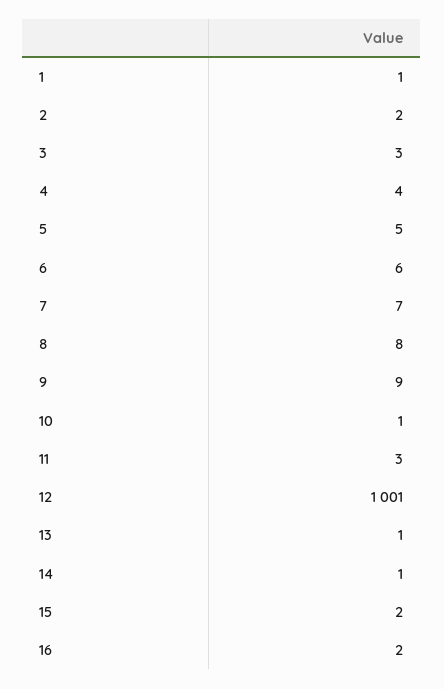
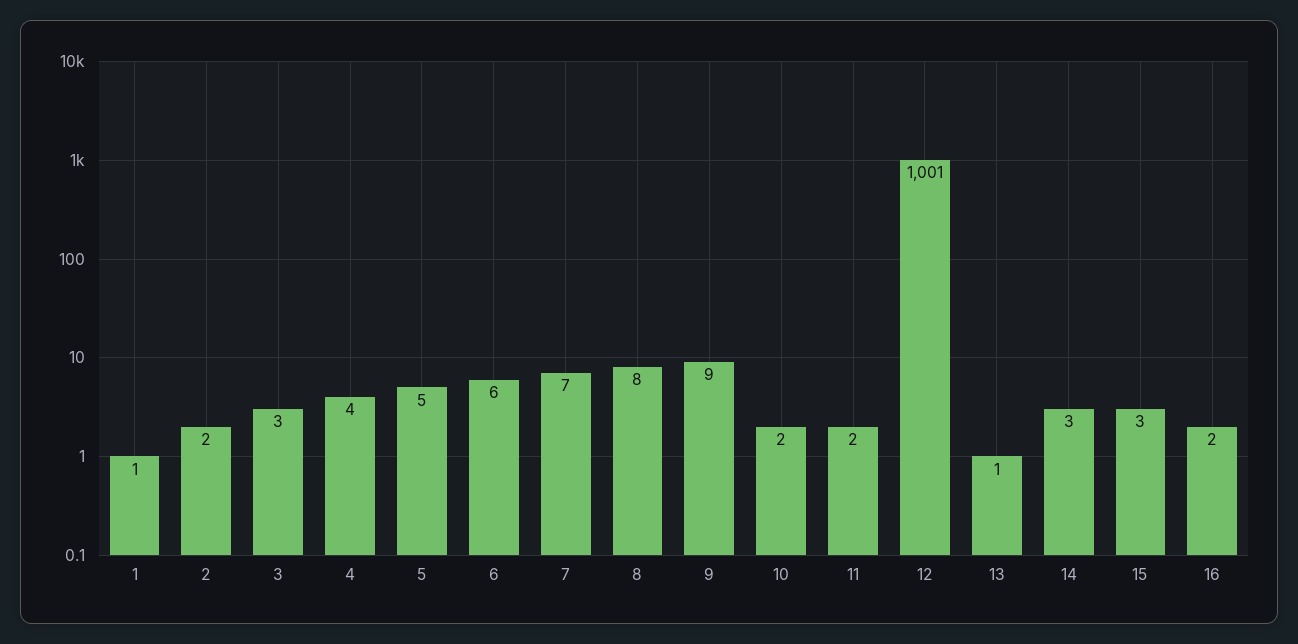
  {
    "1": 1,
    "2": 2,
    "3": 3,
    "4": 4,
    "5": 5,
    "6": 6,
    "7": 7,
    "8": 8,
    "9": 9,
-   "10": 1,
+   "10": 2,
-   "11": 3,
+   "11": 2,
    "12": 1001,
    "13": 1,
-   "14": 1,
+   "14": 3,
-   "15": 2,
+   "15": 3,
    "16": 2
  }

